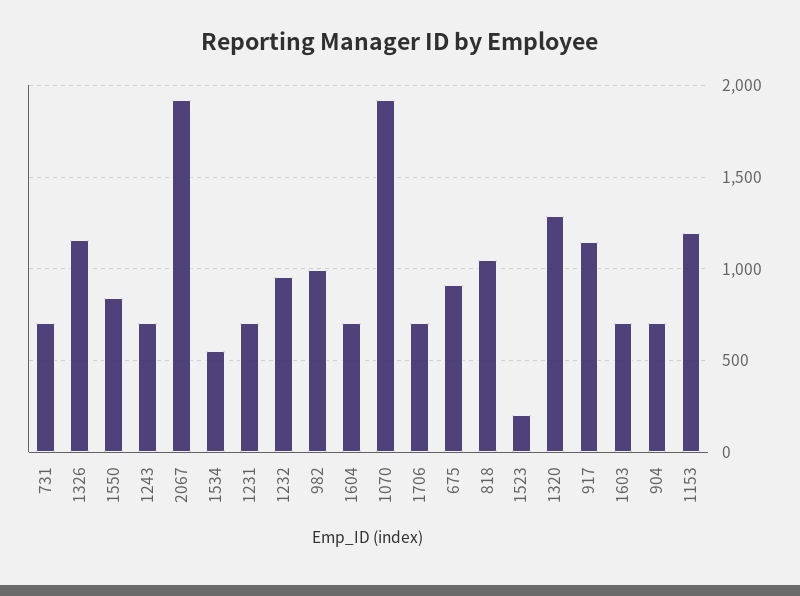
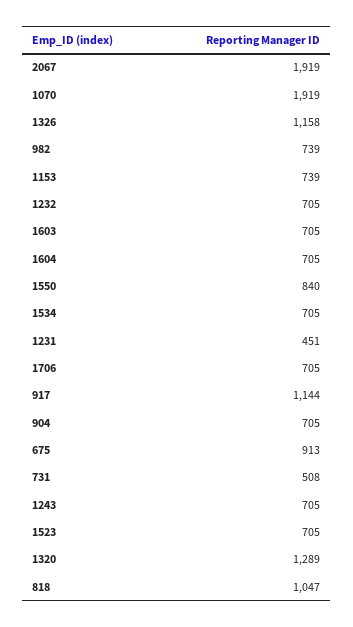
  {
-   "731": 700,
+   "731": 508,
    "1326": 1158,
    "1550": 840,
    "1243": 705,
    "2067": 1919,
-   "1534": 550,
+   "1534": 705,
-   "1231": 700,
+   "1231": 451,
-   "1232": 950,
+   "1232": 705,
-   "982": 1000,
+   "982": 739,
    "1604": 705,
    "1070": 1919,
    "1706": 705,
    "675": 913,
    "818": 1047,
-   "1523": 200,
+   "1523": 705,
    "1320": 1289,
    "917": 1144,
    "1603": 705,
    "904": 705,
-   "1153": 1200
+   "1153": 739
  }

